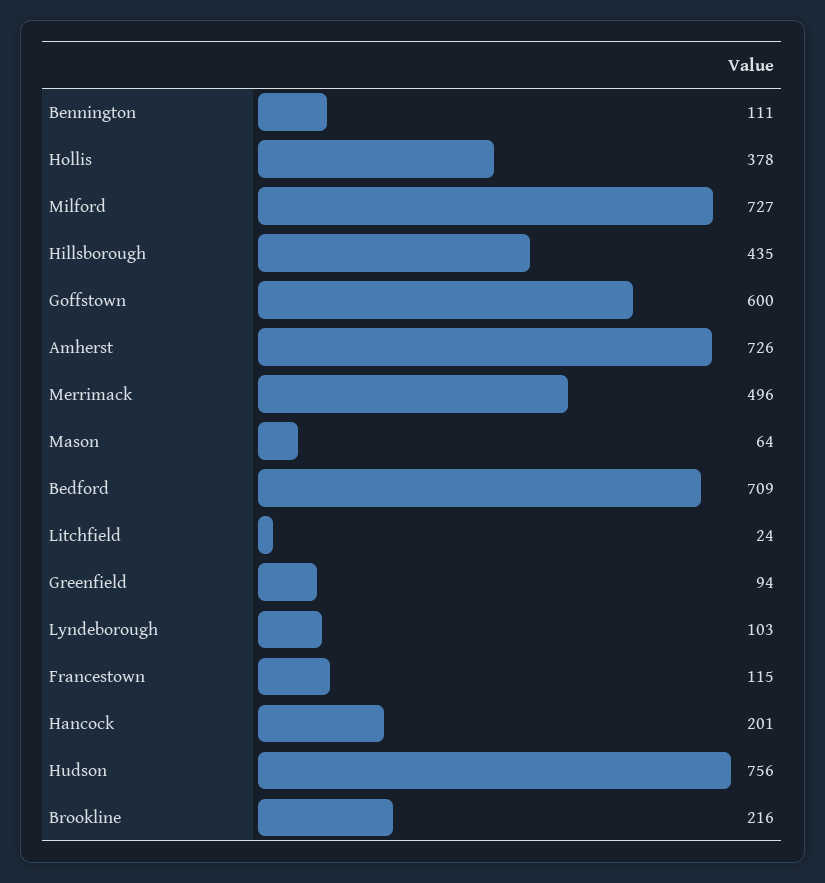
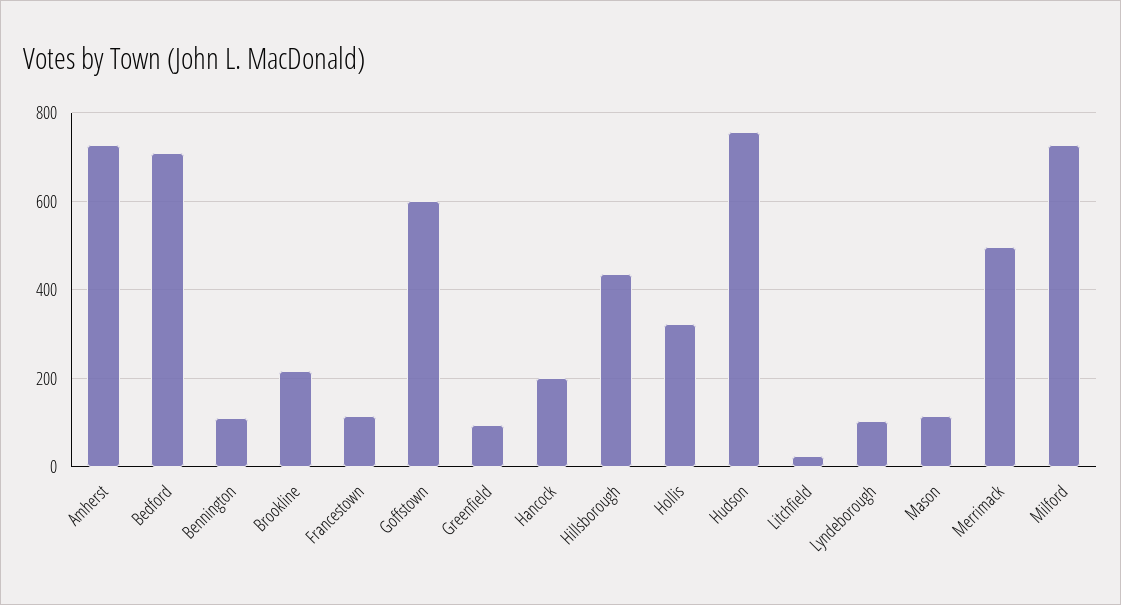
  {
    "Bennington": 111,
-   "Hollis": 378,
+   "Hollis": 320,
    "Milford": 727,
    "Hillsborough": 435,
    "Goffstown": 600,
    "Amherst": 726,
    "Merrimack": 496,
-   "Mason": 64,
+   "Mason": 120,
    "Bedford": 709,
    "Litchfield": 24,
    "Greenfield": 94,
    "Lyndeborough": 103,
    "Francestown": 115,
    "Hancock": 201,
    "Hudson": 756,
    "Brookline": 216
  }

